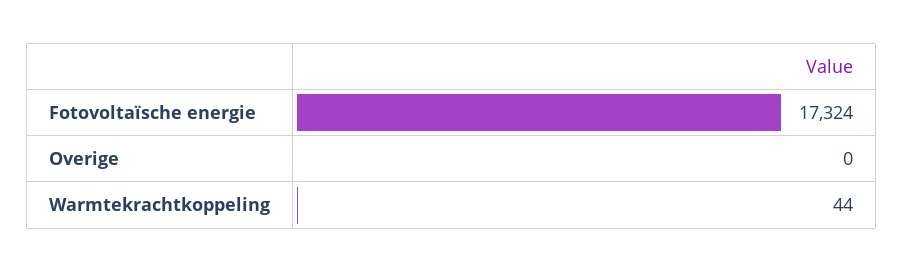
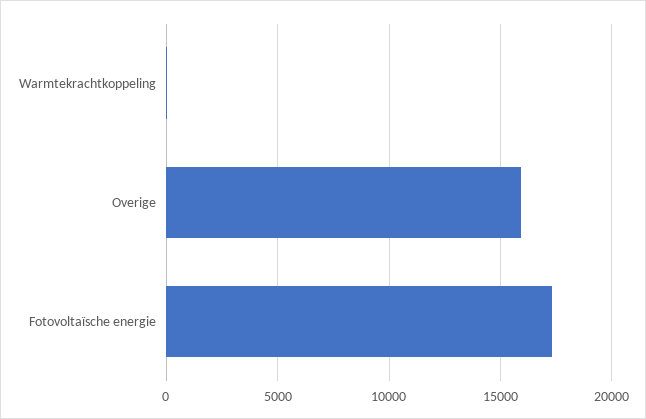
  {
    "Fotovoltaïsche energie": 17324,
-   "Overige": 0,
+   "Overige": 16000,
    "Warmtekrachtkoppeling": 44
  }

